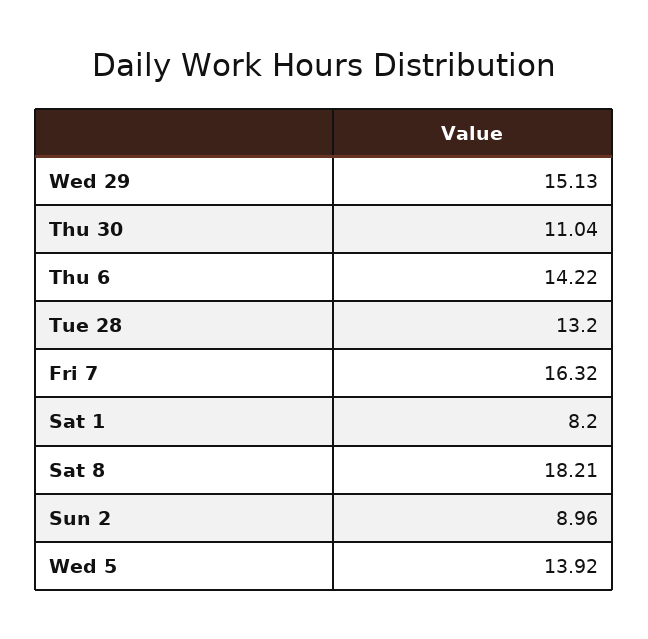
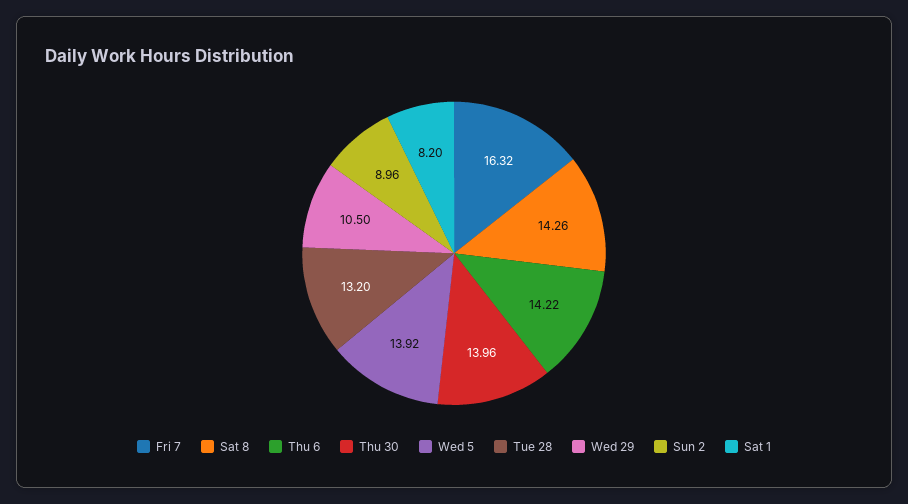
  {
-   "Wed 29": 15.13,
+   "Wed 29": 10.5,
-   "Thu 30": 11.04,
+   "Thu 30": 13.96,
    "Thu 6": 14.22,
    "Tue 28": 13.2,
    "Fri 7": 16.32,
    "Sat 1": 8.2,
-   "Sat 8": 18.21,
+   "Sat 8": 14.26,
    "Sun 2": 8.96,
    "Wed 5": 13.92
  }

